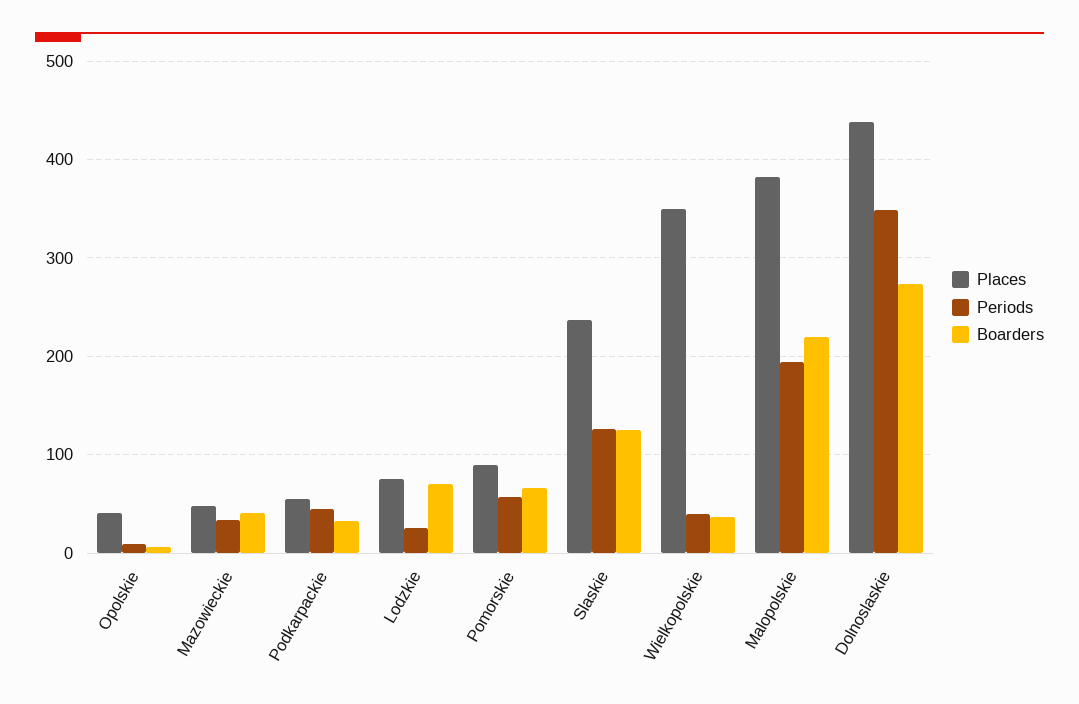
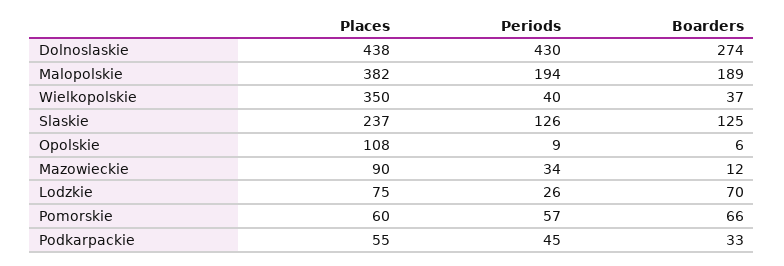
  {
    "Places": {
-     "Opolskie": 40,
+     "Opolskie": 108,
-     "Mazowieckie": 50,
+     "Mazowieckie": 90,
      "Podkarpackie": 55,
      "Lodzkie": 75,
-     "Pomorskie": 90,
+     "Pomorskie": 60,
      "Slaskie": 237,
      "Wielkopolskie": 350,
      "Malopolskie": 382,
      "Dolnoslaskie": 438
    },
    "Periods": {
      "Opolskie": 9,
      "Mazowieckie": 34,
      "Podkarpackie": 45,
      "Lodzkie": 26,
      "Pomorskie": 57,
      "Slaskie": 126,
      "Wielkopolskie": 40,
      "Malopolskie": 194,
-     "Dolnoslaskie": 350
+     "Dolnoslaskie": 430
    },
    "Boarders": {
      "Opolskie": 6,
-     "Mazowieckie": 40,
+     "Mazowieckie": 12,
      "Podkarpackie": 33,
      "Lodzkie": 70,
      "Pomorskie": 66,
      "Slaskie": 125,
      "Wielkopolskie": 37,
-     "Malopolskie": 220,
+     "Malopolskie": 189,
      "Dolnoslaskie": 274
    }
  }

